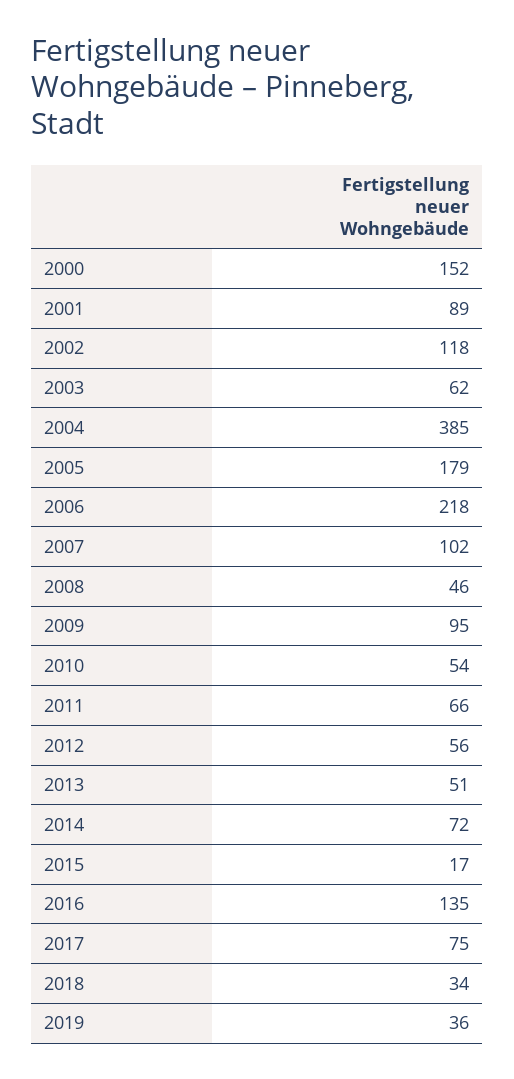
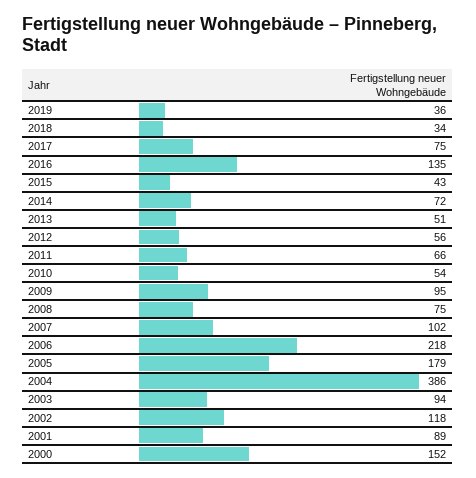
  {
    "2000": 152,
    "2001": 89,
    "2002": 118,
-   "2003": 62,
+   "2003": 94,
-   "2004": 385,
+   "2004": 386,
    "2005": 179,
    "2006": 218,
    "2007": 102,
-   "2008": 46,
+   "2008": 75,
    "2009": 95,
    "2010": 54,
    "2011": 66,
    "2012": 56,
    "2013": 51,
    "2014": 72,
-   "2015": 17,
+   "2015": 43,
    "2016": 135,
    "2017": 75,
    "2018": 34,
    "2019": 36
  }

